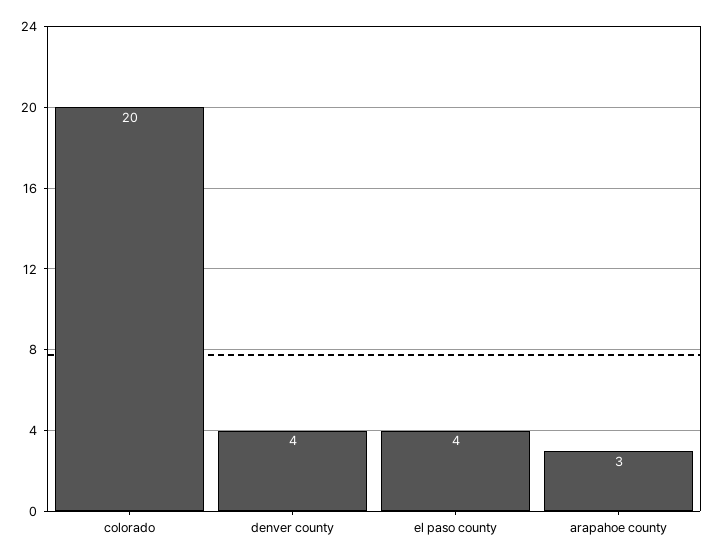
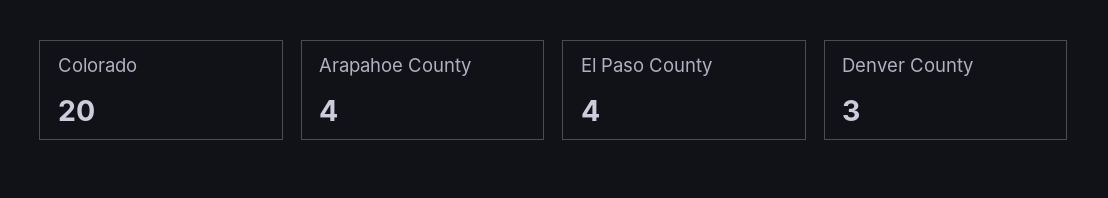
  {
    "colorado": 20,
-   "denver county": 4,
+   "denver county": 3,
    "el paso county": 4,
-   "arapahoe county": 3
+   "arapahoe county": 4
  }

